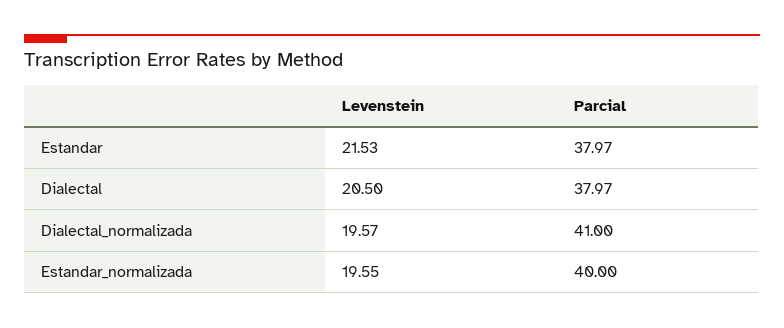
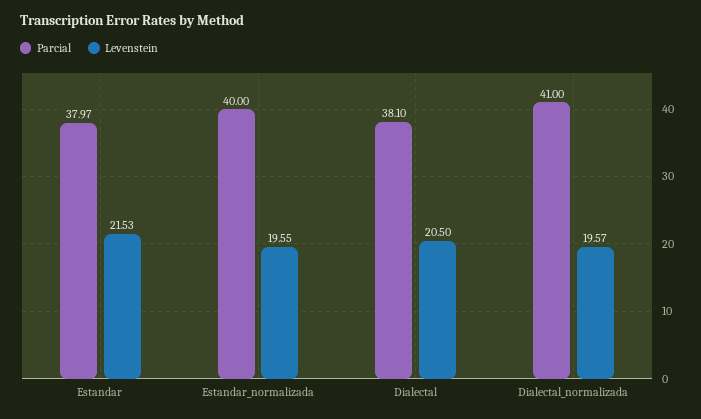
  {
    "Levenstein": {
      "Estandar": 21.53,
      "Dialectal": 20.5,
      "Dialectal_normalizada": 19.57,
      "Estandar_normalizada": 19.55
    },
    "Parcial": {
      "Estandar": 37.97,
-     "Dialectal": 37.97,
+     "Dialectal": 38.1,
      "Dialectal_normalizada": 41,
      "Estandar_normalizada": 40
    }
  }

